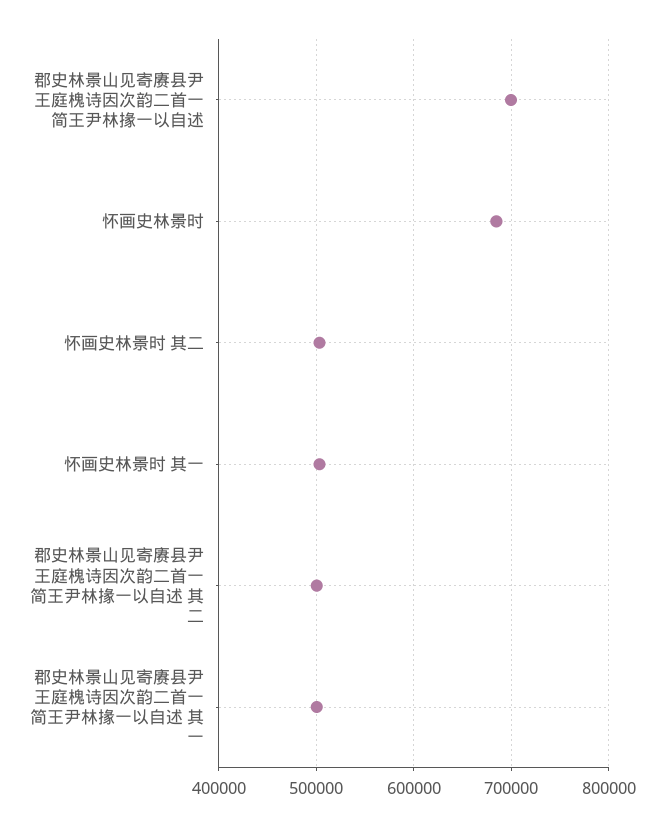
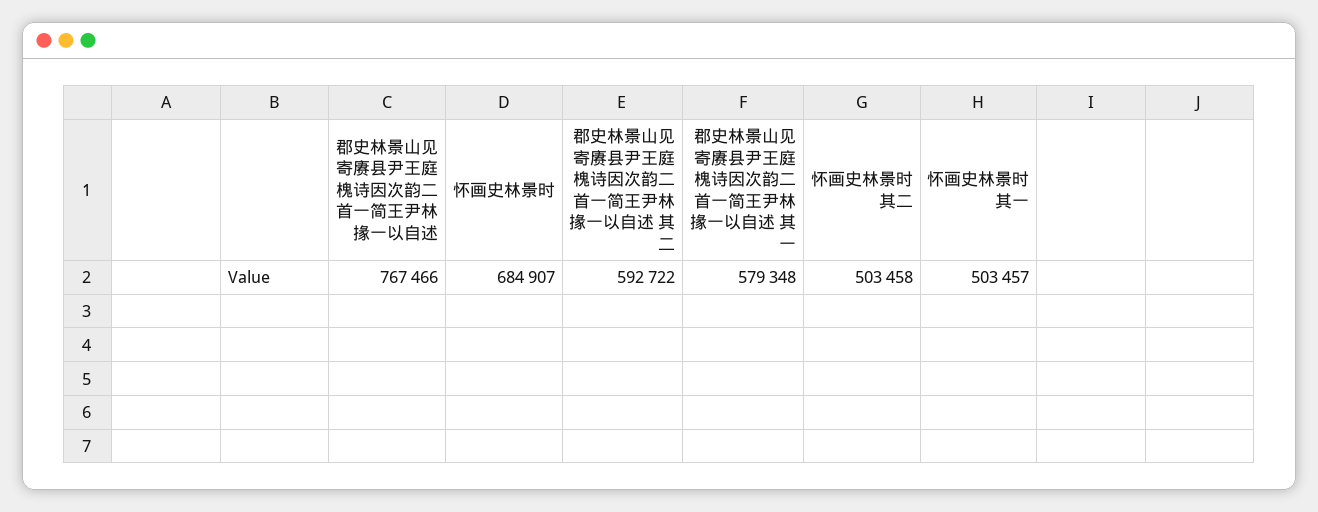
  {
-   "郡史林景山见寄赓县尹王庭槐诗因次韵二首一简王尹林掾一以自述": 700000,
+   "郡史林景山见寄赓县尹王庭槐诗因次韵二首一简王尹林掾一以自述": 767466,
    "怀画史林景时": 684907,
    "怀画史林景时 其二": 503458,
    "怀画史林景时 其一": 503457,
-   "郡史林景山见寄赓县尹王庭槐诗因次韵二首一简王尹林掾一以自述 其二": 500000,
+   "郡史林景山见寄赓县尹王庭槐诗因次韵二首一简王尹林掾一以自述 其二": 592722,
-   "郡史林景山见寄赓县尹王庭槐诗因次韵二首一简王尹林掾一以自述 其一": 500000
+   "郡史林景山见寄赓县尹王庭槐诗因次韵二首一简王尹林掾一以自述 其一": 579348
  }

